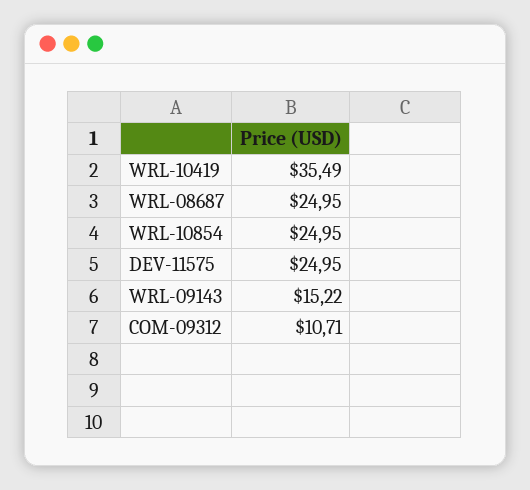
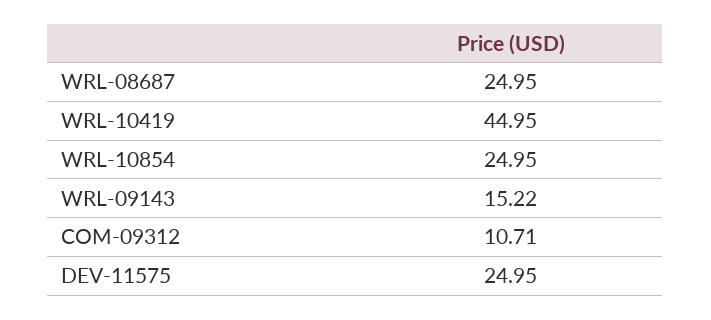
  {
-   "WRL-10419": 35.49,
+   "WRL-10419": 44.95,
    "WRL-08687": 24.95,
    "WRL-10854": 24.95,
    "DEV-11575": 24.95,
    "WRL-09143": 15.22,
    "COM-09312": 10.71
  }

